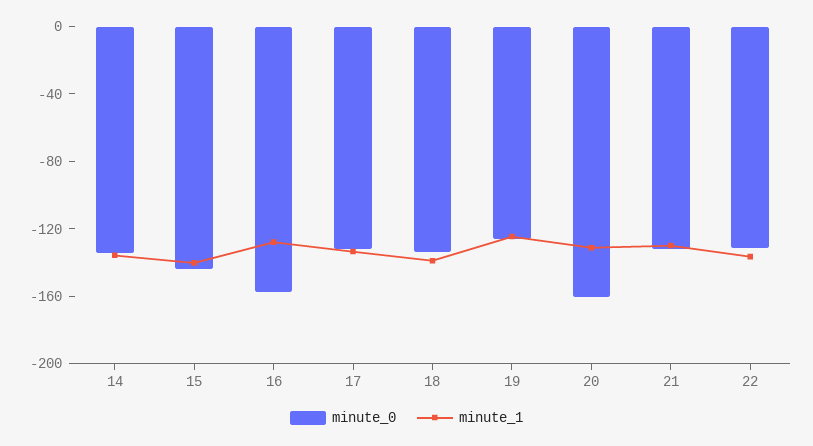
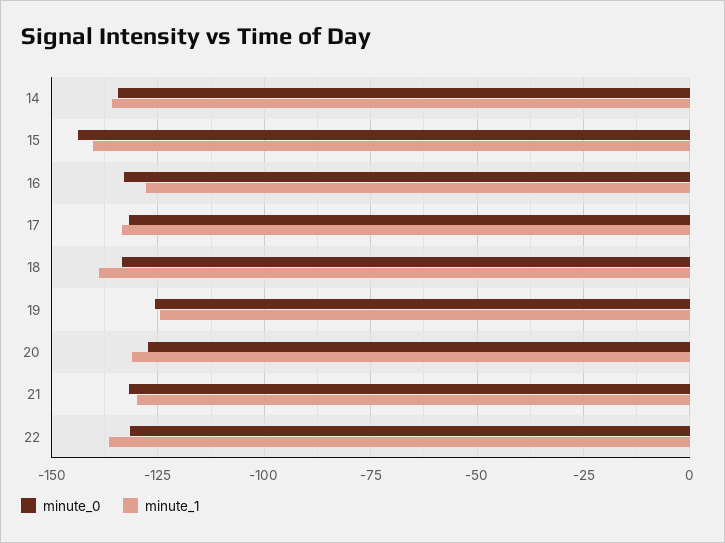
  {
    "minute_0": {
      "14": -135,
      "15": -145,
-     "16": -160,
+     "16": -132.5,
      "17": -132.5,
      "18": -132.5,
      "19": -125,
-     "20": -160,
+     "20": -127.5,
      "21": -132.5,
      "22": -132.5
    },
    "minute_1": {
      "14": -135,
      "15": -140,
      "16": -127.5,
      "17": -132.5,
      "18": -140,
      "19": -125,
      "20": -130,
      "21": -130,
      "22": -137.5
    }
  }

